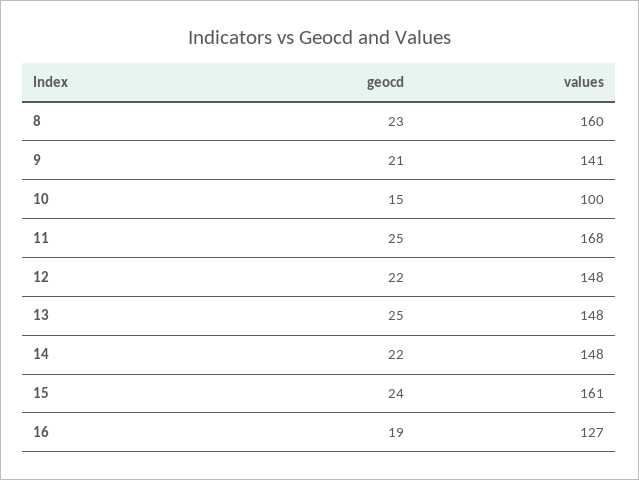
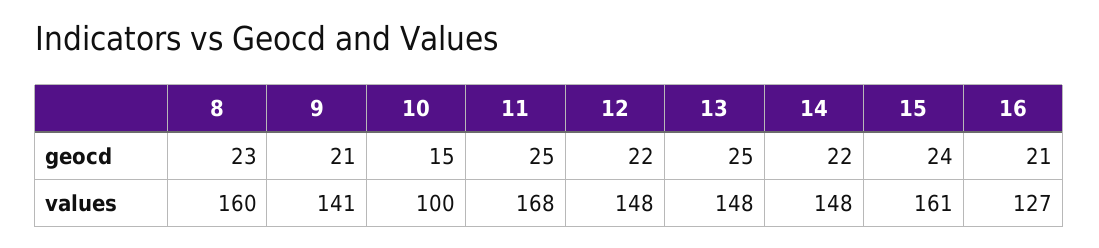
  {
    "geocd": {
      "8": 23,
      "9": 21,
      "10": 15,
      "11": 25,
      "12": 22,
      "13": 25,
      "14": 22,
      "15": 24,
-     "16": 19
+     "16": 21
    },
    "values": {
      "8": 160,
      "9": 141,
      "10": 100,
      "11": 168,
      "12": 148,
      "13": 148,
      "14": 148,
      "15": 161,
      "16": 127
    }
  }

